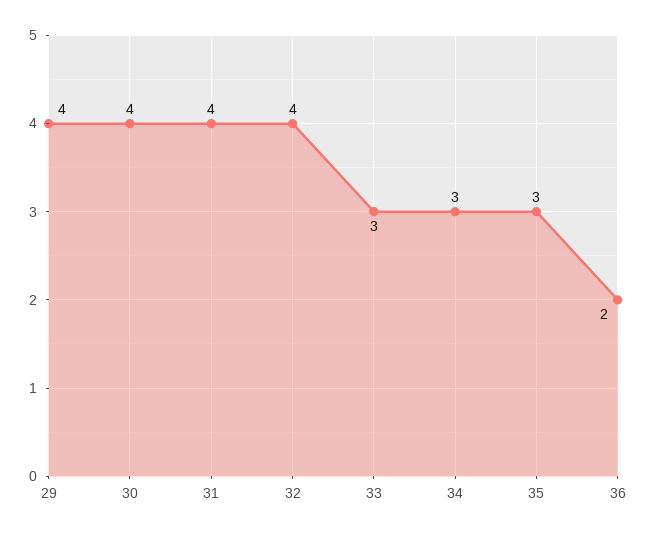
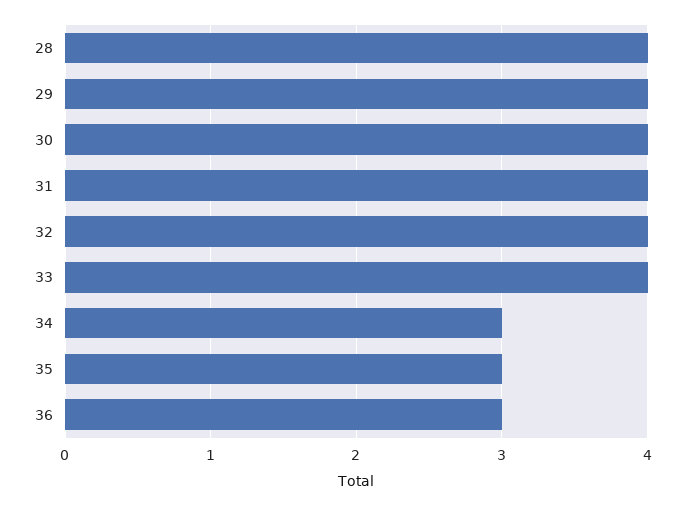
  {
    "29": 4,
    "30": 4,
    "31": 4,
    "32": 4,
-   "33": 3,
+   "33": 4,
    "34": 3,
    "35": 3,
-   "36": 2
+   "36": 3,
+   "28": 4
  }

